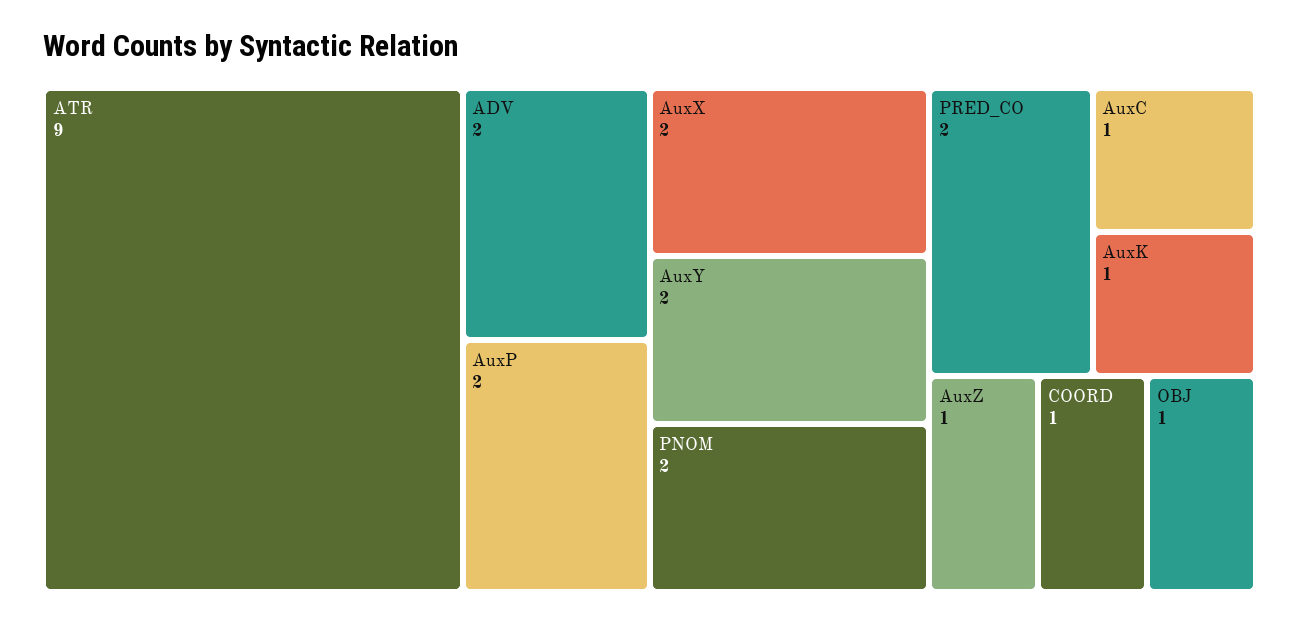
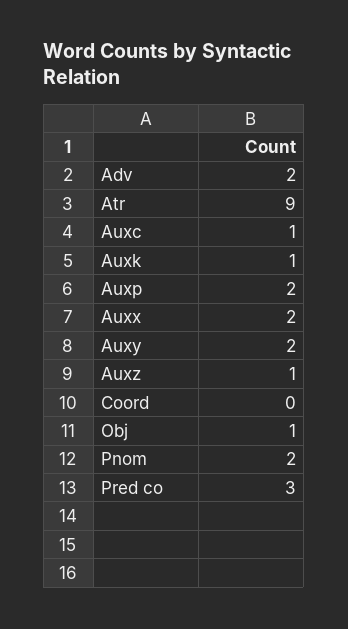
  {
    "ATR": 9,
    "ADV": 2,
    "AuxP": 2,
    "AuxX": 2,
    "AuxY": 2,
    "PNOM": 2,
-   "PRED_CO": 2,
+   "PRED_CO": 3,
    "AuxC": 1,
    "AuxK": 1,
    "AuxZ": 1,
-   "COORD": 1,
+   "COORD": 0,
    "OBJ": 1
  }

